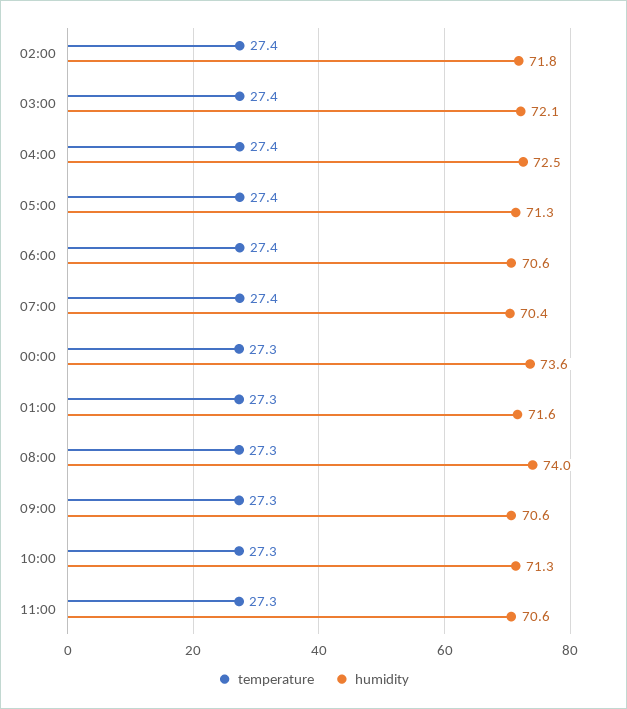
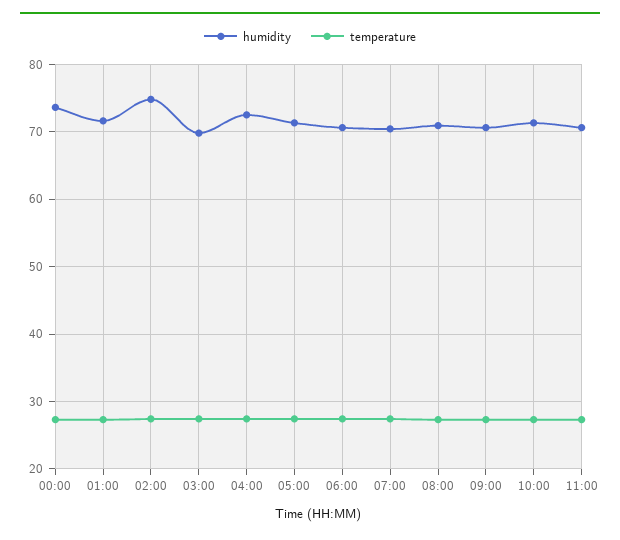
  {
    "temperature": {
      "02:00": 27.4,
      "03:00": 27.4,
      "04:00": 27.4,
      "05:00": 27.4,
      "06:00": 27.4,
      "07:00": 27.4,
      "00:00": 27.3,
      "01:00": 27.3,
      "08:00": 27.3,
      "09:00": 27.3,
      "10:00": 27.3,
      "11:00": 27.3
    },
    "humidity": {
-     "02:00": 71.8,
+     "02:00": 75,
-     "03:00": 72.1,
+     "03:00": 70,
      "04:00": 72.5,
      "05:00": 71.3,
      "06:00": 70.6,
      "07:00": 70.4,
      "00:00": 73.6,
      "01:00": 71.6,
-     "08:00": 74,
+     "08:00": 71,
      "09:00": 70.6,
      "10:00": 71.3,
      "11:00": 70.6
    }
  }

